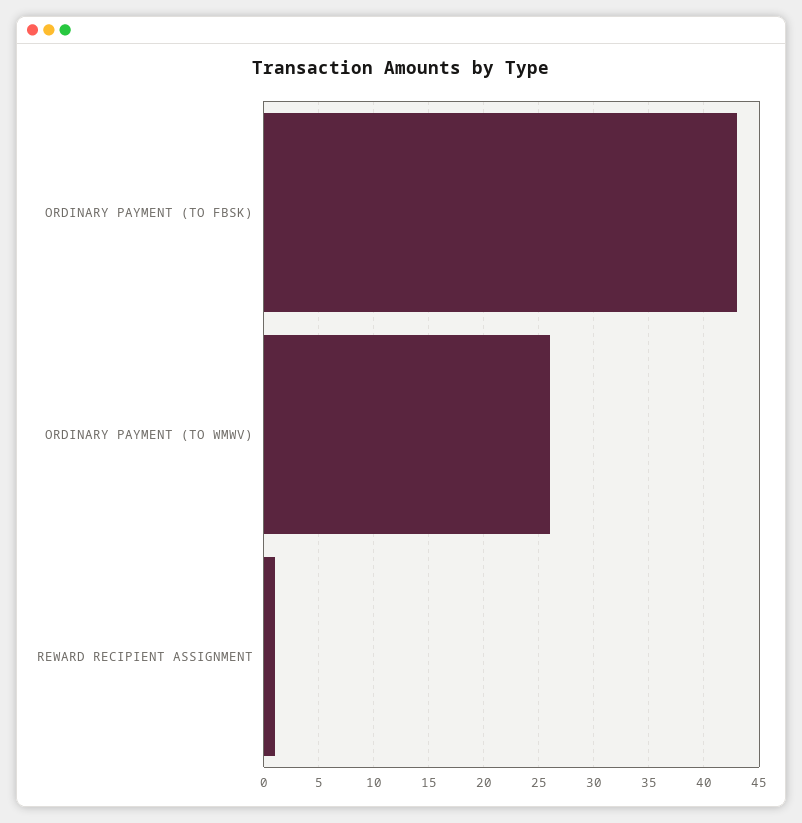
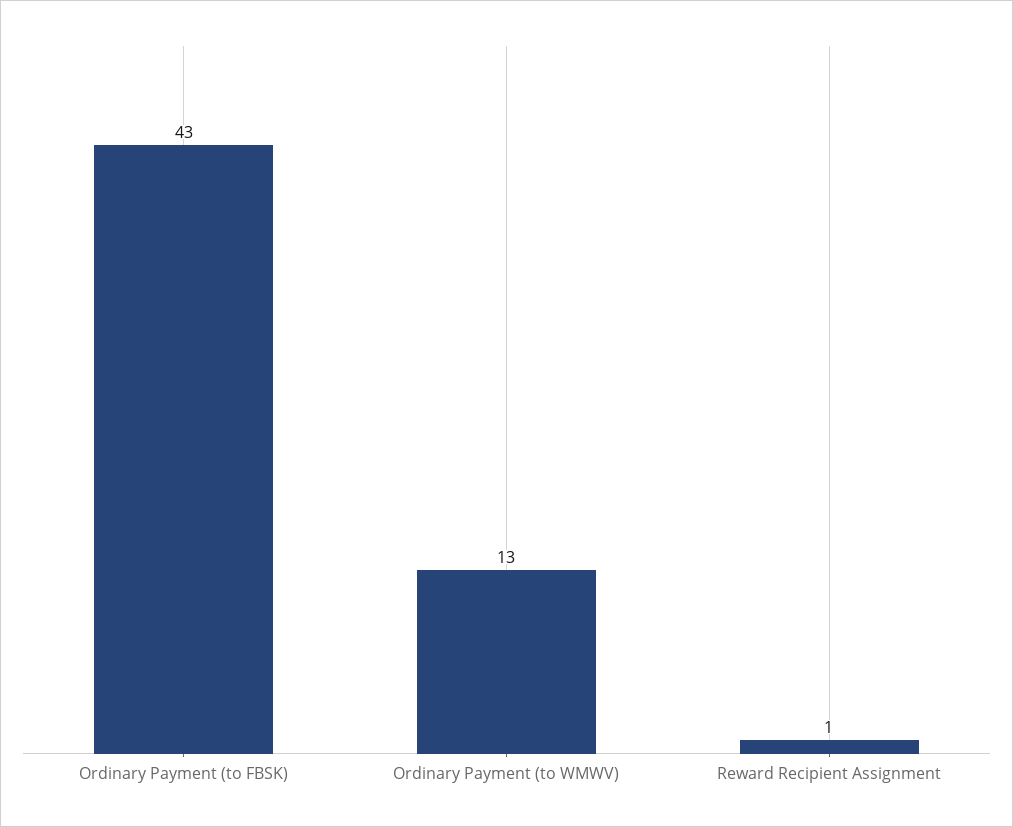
  {
    "ORDINARY PAYMENT (TO FBSK)": 43,
-   "ORDINARY PAYMENT (TO WMWV)": 26,
+   "ORDINARY PAYMENT (TO WMWV)": 13,
    "REWARD RECIPIENT ASSIGNMENT": 1
  }

